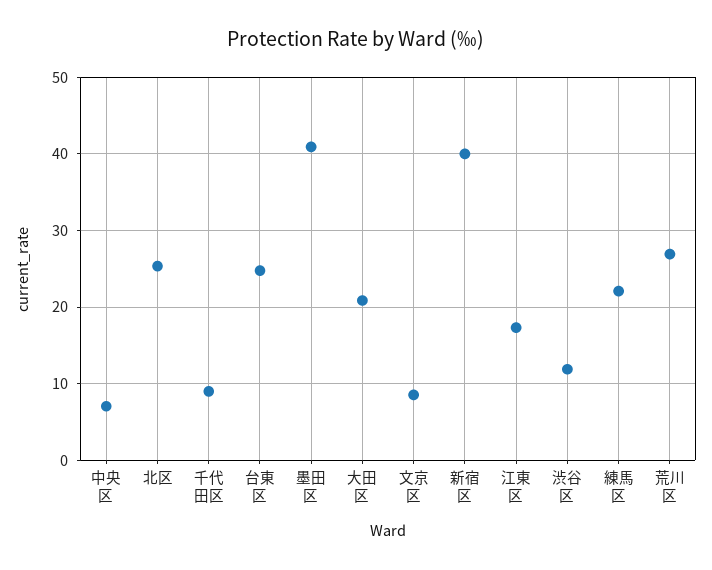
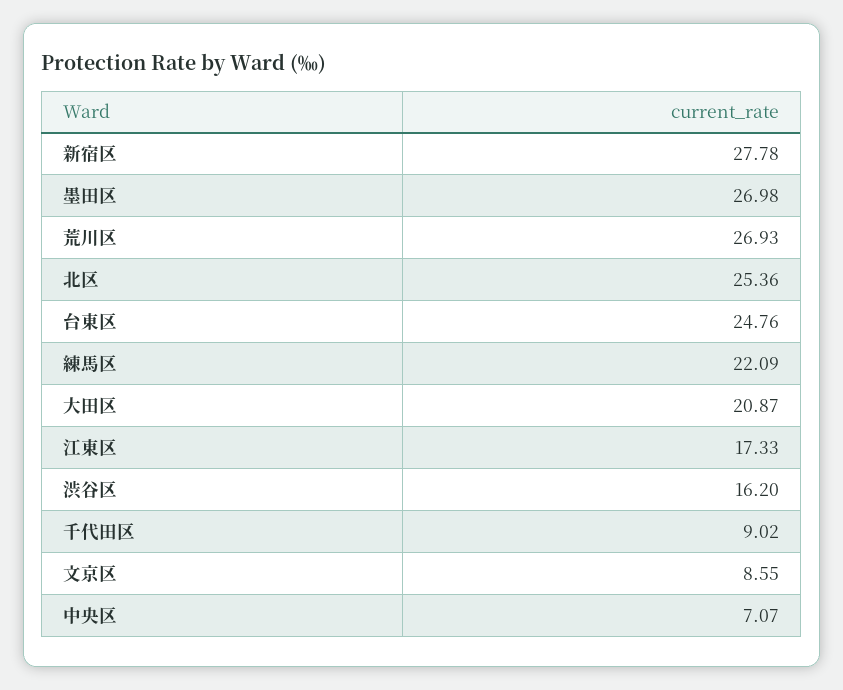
  {
    "中央区": 7.07,
    "北区": 25.36,
    "千代田区": 9.02,
    "台東区": 24.76,
-   "墨田区": 41,
+   "墨田区": 26.98,
    "大田区": 20.87,
    "文京区": 8.55,
-   "新宿区": 40,
+   "新宿区": 27.78,
    "江東区": 17.33,
-   "渋谷区": 12,
+   "渋谷区": 16.2,
    "練馬区": 22.09,
    "荒川区": 26.93
  }

